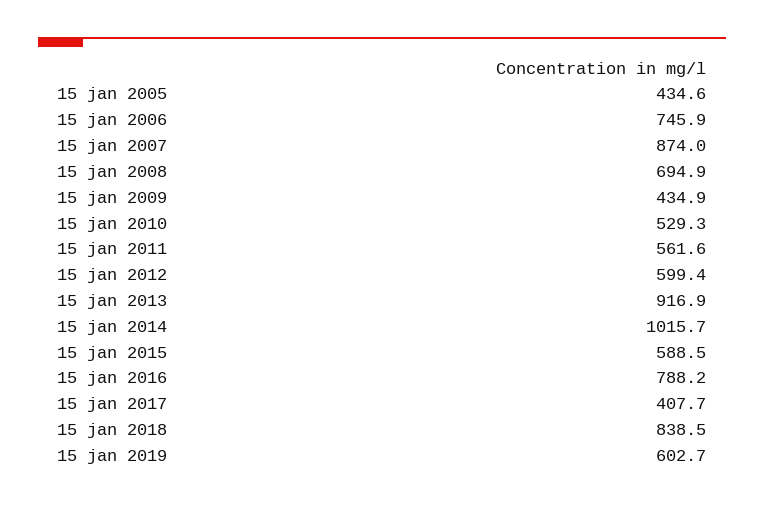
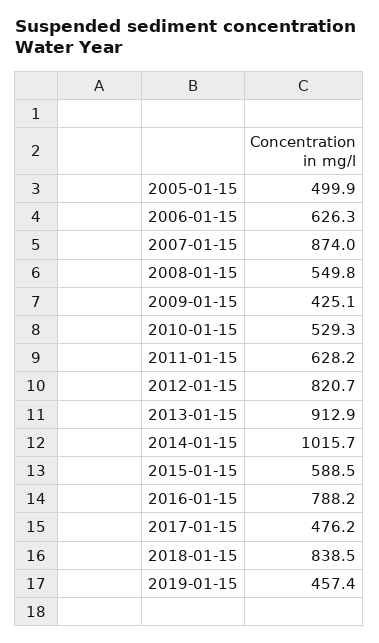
  {
-   "15 jan 2005": 434.6,
+   "15 jan 2005": 499.9,
-   "15 jan 2006": 745.9,
+   "15 jan 2006": 626.3,
    "15 jan 2007": 874,
-   "15 jan 2008": 694.9,
+   "15 jan 2008": 549.8,
-   "15 jan 2009": 434.9,
+   "15 jan 2009": 425.1,
    "15 jan 2010": 529.3,
-   "15 jan 2011": 561.6,
+   "15 jan 2011": 628.2,
-   "15 jan 2012": 599.4,
+   "15 jan 2012": 820.7,
-   "15 jan 2013": 916.9,
+   "15 jan 2013": 912.9,
    "15 jan 2014": 1015.7,
    "15 jan 2015": 588.5,
    "15 jan 2016": 788.2,
-   "15 jan 2017": 407.7,
+   "15 jan 2017": 476.2,
    "15 jan 2018": 838.5,
-   "15 jan 2019": 602.7
+   "15 jan 2019": 457.4
  }

